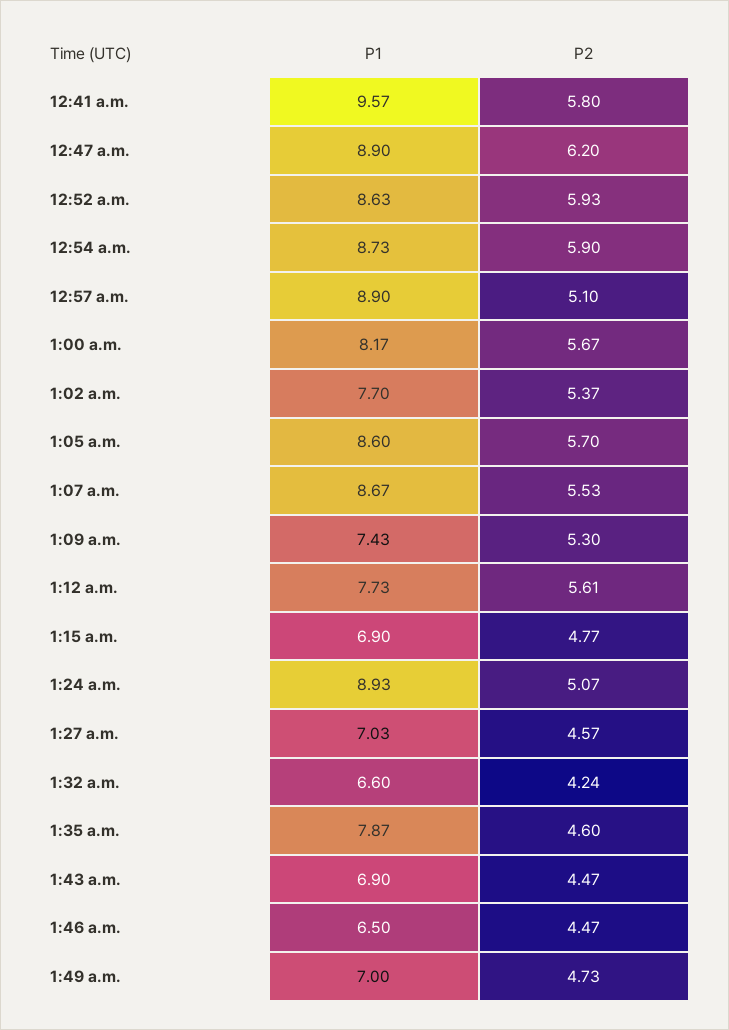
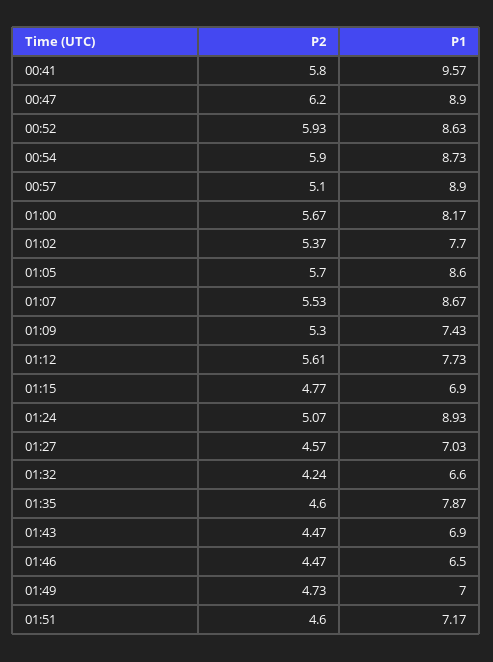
  {
    "P1": {
      "12:41 a.m.": 9.57,
      "12:47 a.m.": 8.9,
      "12:52 a.m.": 8.63,
      "12:54 a.m.": 8.73,
      "12:57 a.m.": 8.9,
      "1:00 a.m.": 8.17,
      "1:02 a.m.": 7.7,
      "1:05 a.m.": 8.6,
      "1:07 a.m.": 8.67,
      "1:09 a.m.": 7.43,
      "1:12 a.m.": 7.73,
      "1:15 a.m.": 6.9,
      "1:24 a.m.": 8.93,
      "1:27 a.m.": 7.03,
      "1:32 a.m.": 6.6,
      "1:35 a.m.": 7.87,
      "1:43 a.m.": 6.9,
      "1:46 a.m.": 6.5,
-     "1:49 a.m.": 7
+     "1:49 a.m.": 7,
+     "01:51": 7.17
    },
    "P2": {
      "12:41 a.m.": 5.8,
      "12:47 a.m.": 6.2,
      "12:52 a.m.": 5.93,
      "12:54 a.m.": 5.9,
      "12:57 a.m.": 5.1,
      "1:00 a.m.": 5.67,
      "1:02 a.m.": 5.37,
      "1:05 a.m.": 5.7,
      "1:07 a.m.": 5.53,
      "1:09 a.m.": 5.3,
      "1:12 a.m.": 5.61,
      "1:15 a.m.": 4.77,
      "1:24 a.m.": 5.07,
      "1:27 a.m.": 4.57,
      "1:32 a.m.": 4.24,
      "1:35 a.m.": 4.6,
      "1:43 a.m.": 4.47,
      "1:46 a.m.": 4.47,
-     "1:49 a.m.": 4.73
+     "1:49 a.m.": 4.73,
+     "01:51": 4.6
    }
  }

